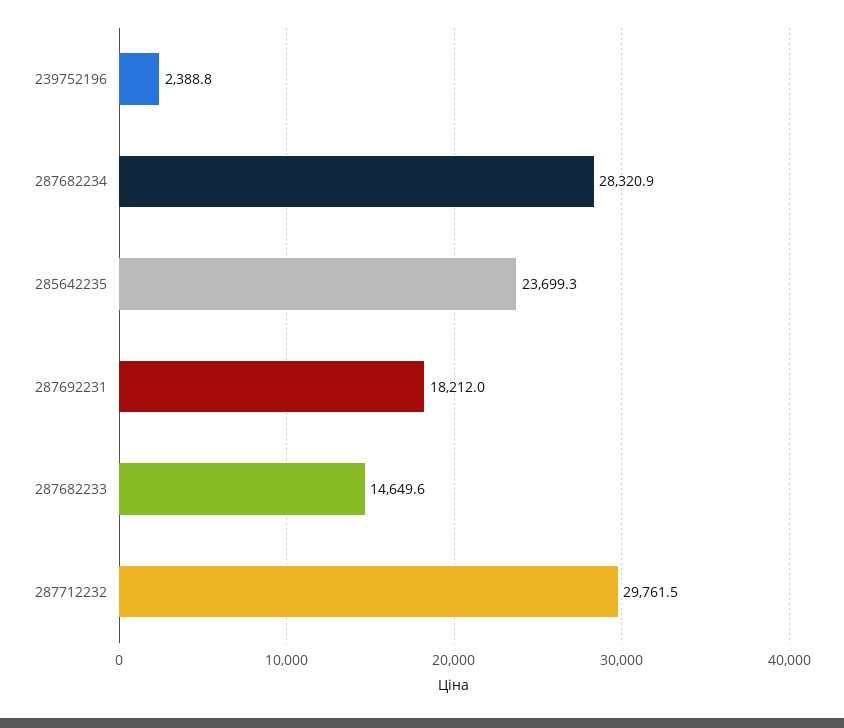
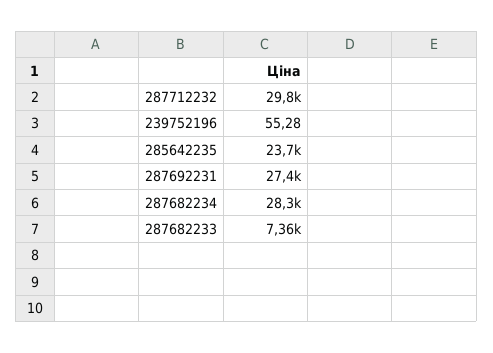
  {
-   "239752196": 2388.8,
+   "239752196": 55.28,
    "287682234": 28320.9,
    "285642235": 23699.3,
-   "287692231": 18212,
+   "287692231": 27400,
-   "287682233": 14649.6,
+   "287682233": 7360,
    "287712232": 29761.5
  }

